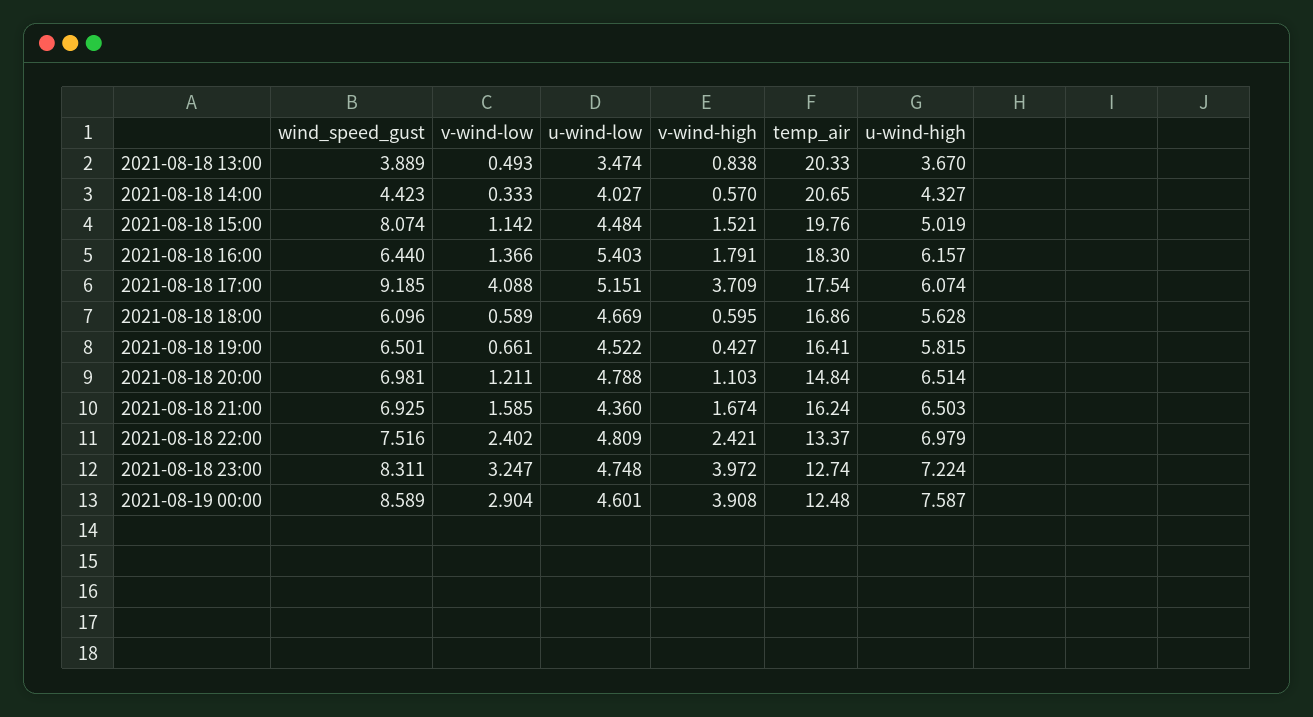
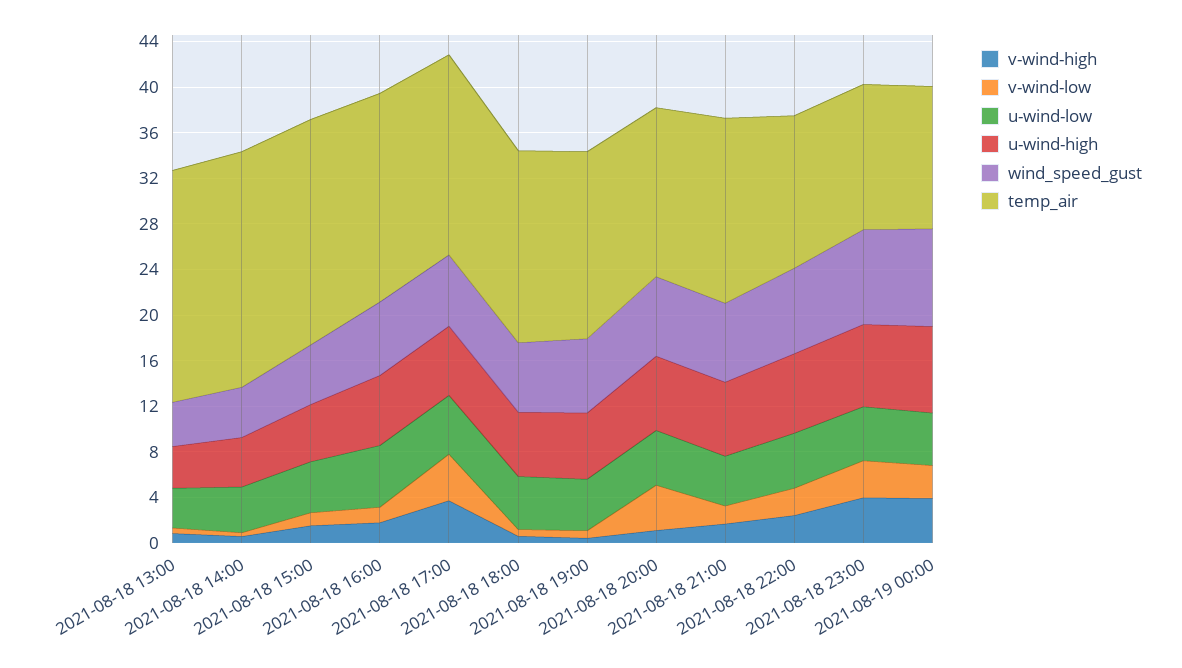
  {
    "wind_speed_gust": {
      "2021-08-18 13:00": 3.889,
      "2021-08-18 14:00": 4.423,
-     "2021-08-18 15:00": 8.074,
+     "2021-08-18 15:00": 5,
      "2021-08-18 16:00": 6.44,
-     "2021-08-18 17:00": 9.185,
+     "2021-08-18 17:00": 6,
      "2021-08-18 18:00": 6.096,
      "2021-08-18 19:00": 6.501,
      "2021-08-18 20:00": 6.981,
      "2021-08-18 21:00": 6.925,
      "2021-08-18 22:00": 7.516,
      "2021-08-18 23:00": 8.311,
      "2021-08-19 00:00": 8.589
    },
    "v-wind-low": {
      "2021-08-18 13:00": 0.493,
      "2021-08-18 14:00": 0.333,
      "2021-08-18 15:00": 1.142,
      "2021-08-18 16:00": 1.366,
      "2021-08-18 17:00": 4.088,
      "2021-08-18 18:00": 0.589,
      "2021-08-18 19:00": 0.661,
-     "2021-08-18 20:00": 1.211,
+     "2021-08-18 20:00": 4,
      "2021-08-18 21:00": 1.585,
      "2021-08-18 22:00": 2.402,
      "2021-08-18 23:00": 3.247,
      "2021-08-19 00:00": 2.904
    },
    "u-wind-low": {
      "2021-08-18 13:00": 3.474,
      "2021-08-18 14:00": 4.027,
      "2021-08-18 15:00": 4.484,
      "2021-08-18 16:00": 5.403,
      "2021-08-18 17:00": 5.151,
      "2021-08-18 18:00": 4.669,
      "2021-08-18 19:00": 4.522,
      "2021-08-18 20:00": 4.788,
      "2021-08-18 21:00": 4.36,
      "2021-08-18 22:00": 4.809,
      "2021-08-18 23:00": 4.748,
      "2021-08-19 00:00": 4.601
    },
    "v-wind-high": {
      "2021-08-18 13:00": 0.838,
      "2021-08-18 14:00": 0.57,
      "2021-08-18 15:00": 1.521,
      "2021-08-18 16:00": 1.791,
      "2021-08-18 17:00": 3.709,
      "2021-08-18 18:00": 0.595,
      "2021-08-18 19:00": 0.427,
      "2021-08-18 20:00": 1.103,
      "2021-08-18 21:00": 1.674,
      "2021-08-18 22:00": 2.421,
      "2021-08-18 23:00": 3.972,
      "2021-08-19 00:00": 3.908
    },
    "temp_air": {
      "2021-08-18 13:00": 20.33,
      "2021-08-18 14:00": 20.65,
      "2021-08-18 15:00": 19.76,
      "2021-08-18 16:00": 18.3,
      "2021-08-18 17:00": 17.54,
      "2021-08-18 18:00": 16.86,
      "2021-08-18 19:00": 16.41,
      "2021-08-18 20:00": 14.84,
      "2021-08-18 21:00": 16.24,
      "2021-08-18 22:00": 13.37,
      "2021-08-18 23:00": 12.74,
      "2021-08-19 00:00": 12.48
    },
    "u-wind-high": {
      "2021-08-18 13:00": 3.67,
      "2021-08-18 14:00": 4.327,
      "2021-08-18 15:00": 5.019,
      "2021-08-18 16:00": 6.157,
      "2021-08-18 17:00": 6.074,
      "2021-08-18 18:00": 5.628,
      "2021-08-18 19:00": 5.815,
      "2021-08-18 20:00": 6.514,
      "2021-08-18 21:00": 6.503,
      "2021-08-18 22:00": 6.979,
      "2021-08-18 23:00": 7.224,
      "2021-08-19 00:00": 7.587
    }
  }

